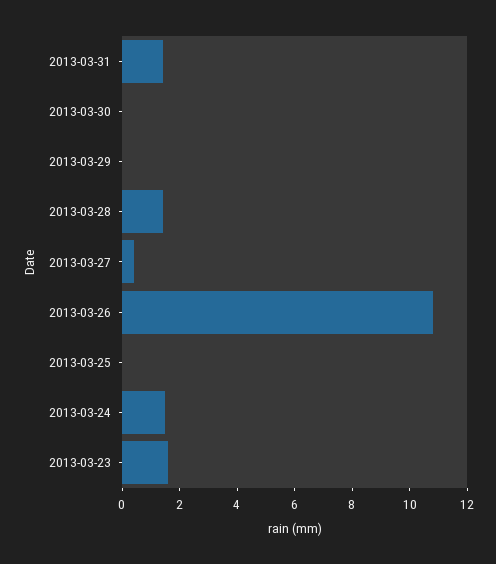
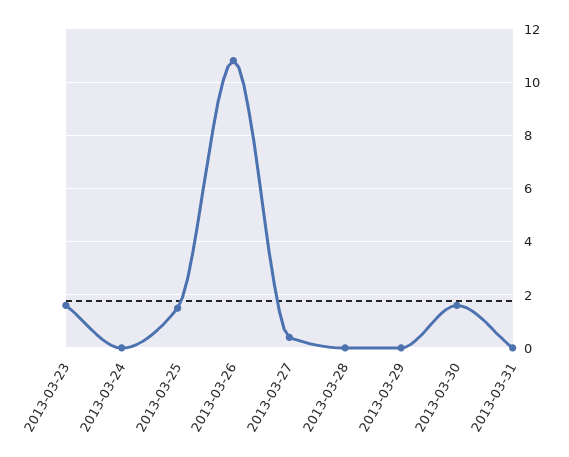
  {
-   "2013-03-31": 1.5,
+   "2013-03-31": 0,
-   "2013-03-30": 0,
+   "2013-03-30": 1.5,
    "2013-03-29": 0,
-   "2013-03-28": 1.5,
+   "2013-03-28": 0,
    "2013-03-27": 0.5,
    "2013-03-26": 11,
-   "2013-03-25": 0,
+   "2013-03-25": 1.5,
-   "2013-03-24": 1.5,
+   "2013-03-24": 0,
    "2013-03-23": 1.5
  }

